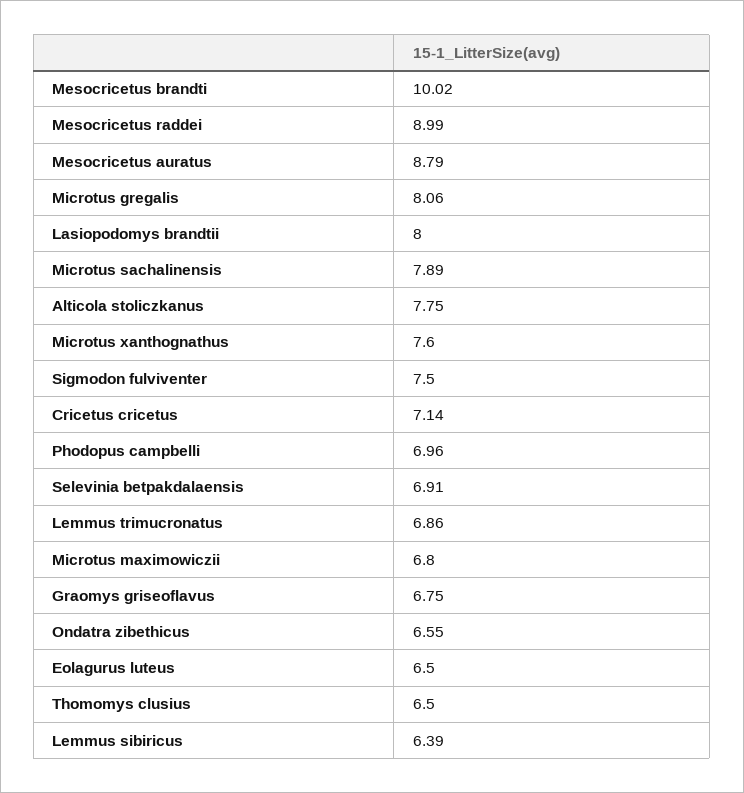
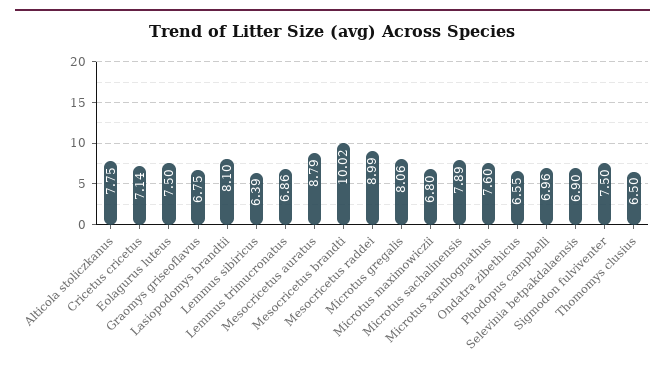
  {
    "Mesocricetus brandti": 10.02,
    "Mesocricetus raddei": 8.99,
    "Mesocricetus auratus": 8.79,
    "Microtus gregalis": 8.06,
-   "Lasiopodomys brandtii": 8,
+   "Lasiopodomys brandtii": 8.1,
    "Microtus sachalinensis": 7.89,
    "Alticola stoliczkanus": 7.75,
    "Microtus xanthognathus": 7.6,
    "Sigmodon fulviventer": 7.5,
    "Cricetus cricetus": 7.14,
    "Phodopus campbelli": 6.96,
-   "Selevinia betpakdalaensis": 6.91,
+   "Selevinia betpakdalaensis": 6.9,
    "Lemmus trimucronatus": 6.86,
    "Microtus maximowiczii": 6.8,
    "Graomys griseoflavus": 6.75,
    "Ondatra zibethicus": 6.55,
-   "Eolagurus luteus": 6.5,
+   "Eolagurus luteus": 7.5,
    "Thomomys clusius": 6.5,
    "Lemmus sibiricus": 6.39
  }

